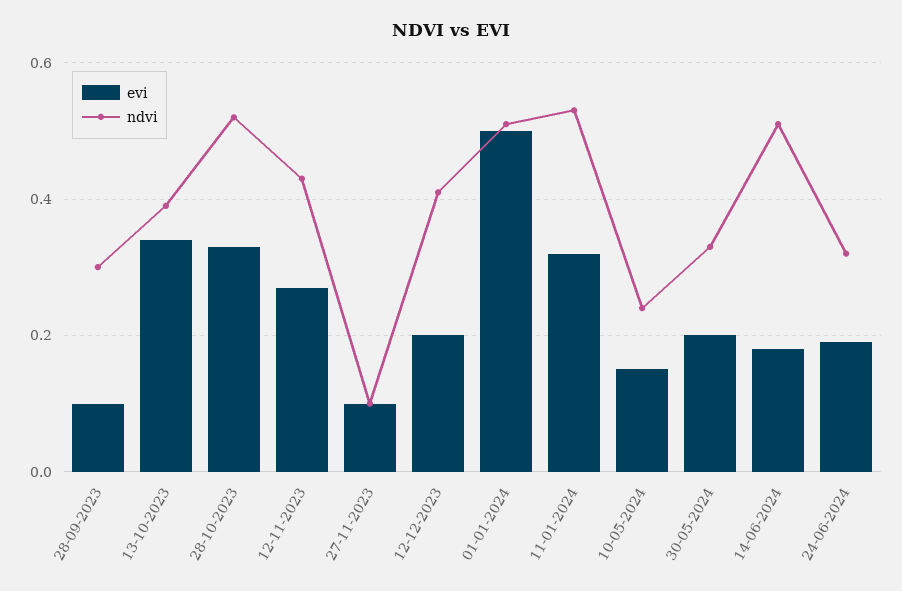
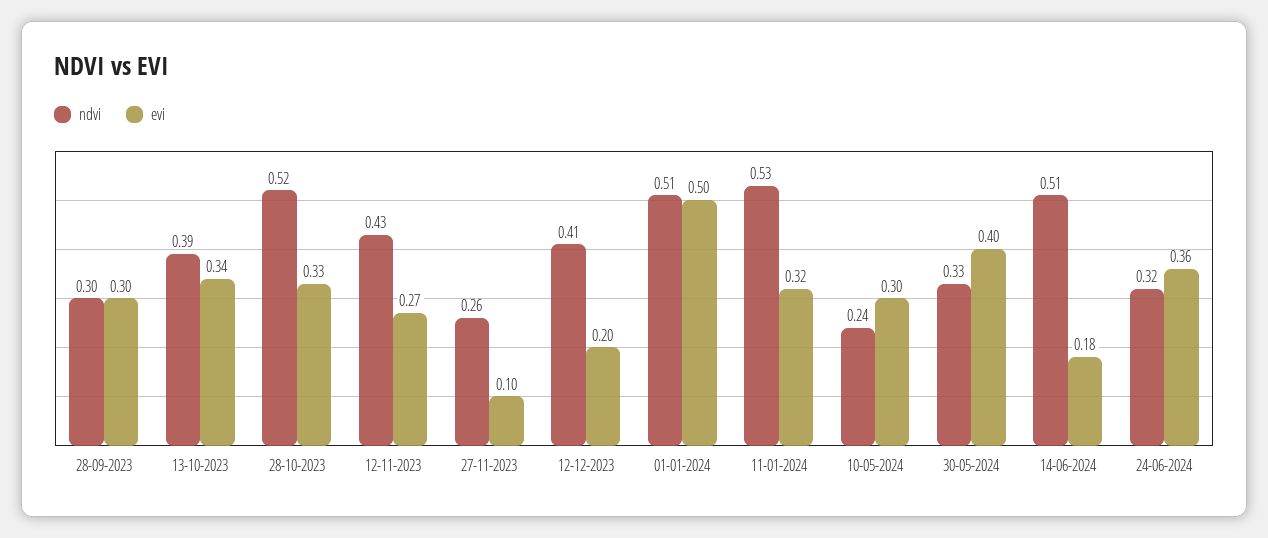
  {
    "evi": {
-     "28-09-2023": 0.1,
+     "28-09-2023": 0.3,
      "13-10-2023": 0.34,
      "28-10-2023": 0.33,
      "12-11-2023": 0.27,
      "27-11-2023": 0.1,
      "12-12-2023": 0.2,
      "01-01-2024": 0.5,
      "11-01-2024": 0.32,
-     "10-05-2024": 0.15,
+     "10-05-2024": 0.3,
-     "30-05-2024": 0.2,
+     "30-05-2024": 0.4,
      "14-06-2024": 0.18,
-     "24-06-2024": 0.2
+     "24-06-2024": 0.36
    },
    "ndvi": {
      "28-09-2023": 0.3,
      "13-10-2023": 0.39,
      "28-10-2023": 0.52,
      "12-11-2023": 0.43,
-     "27-11-2023": 0.1,
+     "27-11-2023": 0.26,
      "12-12-2023": 0.41,
      "01-01-2024": 0.51,
      "11-01-2024": 0.53,
      "10-05-2024": 0.24,
      "30-05-2024": 0.33,
      "14-06-2024": 0.51,
      "24-06-2024": 0.32
    }
  }

